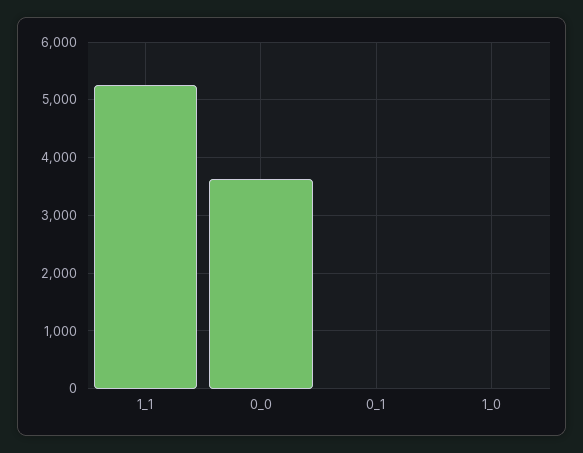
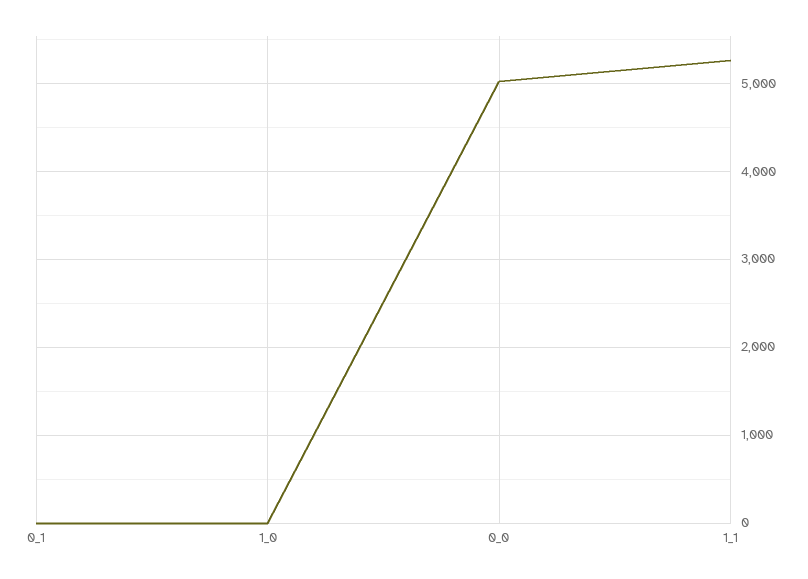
  {
    "1_1": 5300,
-   "0_0": 3600,
+   "0_0": 5000,
    "0_1": 0,
    "1_0": 0
  }

